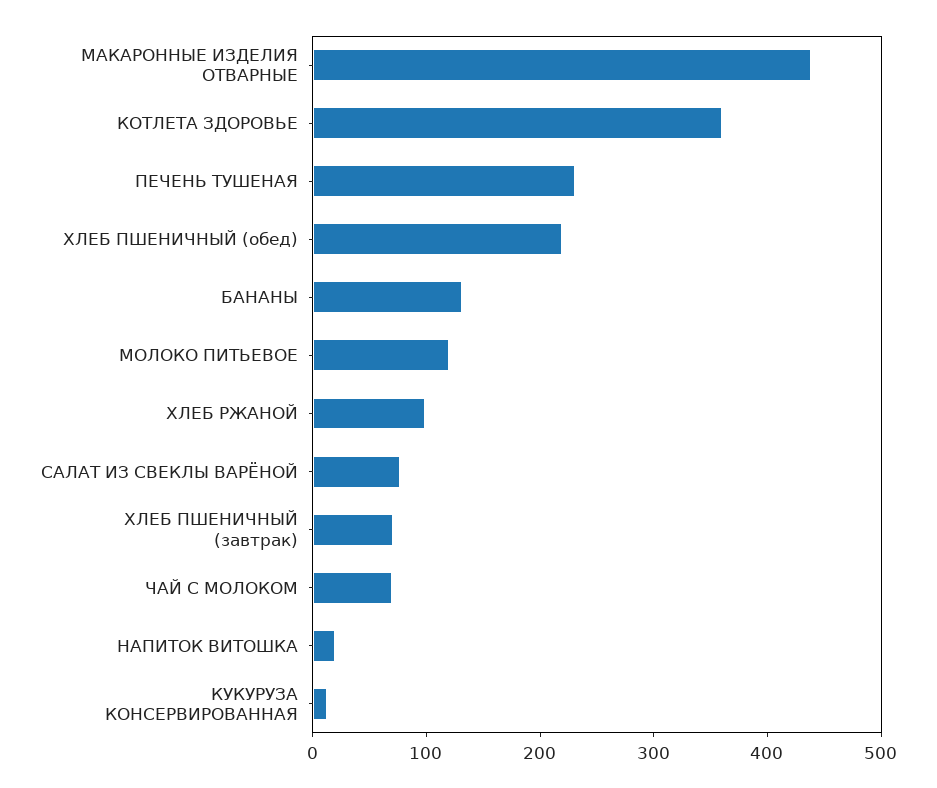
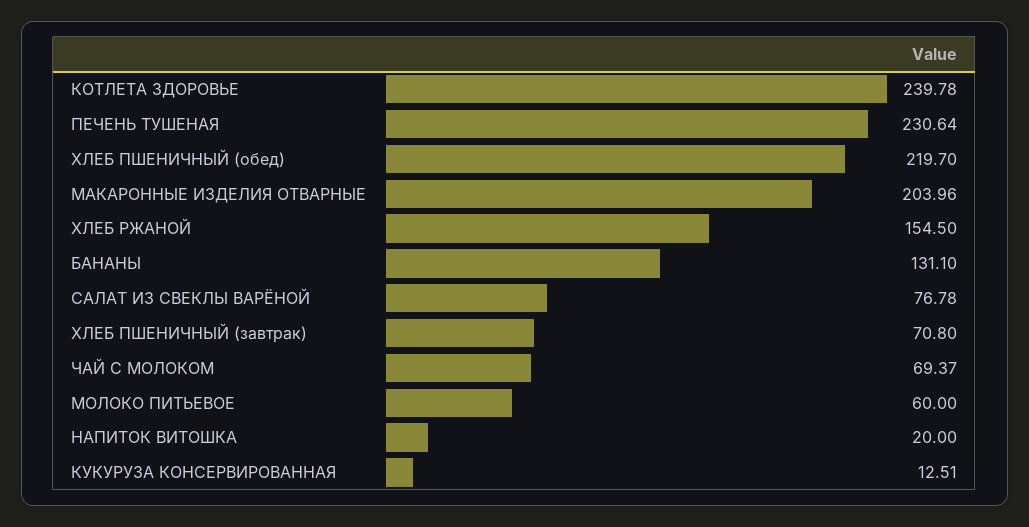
  {
-   "МАКАРОННЫЕ ИЗДЕЛИЯ ОТВАРНЫЕ": 440,
+   "МАКАРОННЫЕ ИЗДЕЛИЯ ОТВАРНЫЕ": 203.96,
-   "КОТЛЕТА ЗДОРОВЬЕ": 360,
+   "КОТЛЕТА ЗДОРОВЬЕ": 239.78,
    "ПЕЧЕНЬ ТУШЕНАЯ": 230.64,
    "ХЛЕБ ПШЕНИЧНЫЙ (обед)": 219.7,
    "БАНАНЫ": 131.1,
-   "МОЛОКО ПИТЬЕВОЕ": 120,
+   "МОЛОКО ПИТЬЕВОЕ": 60,
-   "ХЛЕБ РЖАНОЙ": 100,
+   "ХЛЕБ РЖАНОЙ": 154.5,
    "САЛАТ ИЗ СВЕКЛЫ ВАРЁНОЙ": 76.78,
    "ХЛЕБ ПШЕНИЧНЫЙ (завтрак)": 70.8,
    "ЧАЙ С МОЛОКОМ": 69.37,
    "НАПИТОК ВИТОШКА": 20,
    "КУКУРУЗА КОНСЕРВИРОВАННАЯ": 12.51
  }

